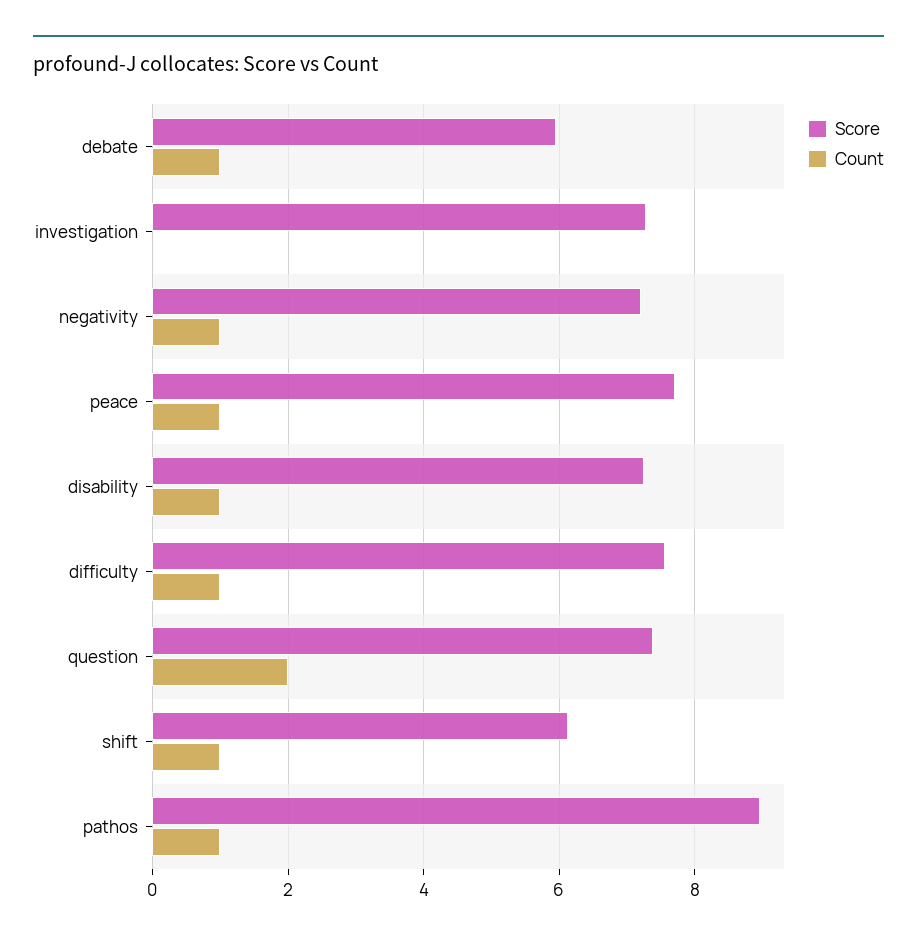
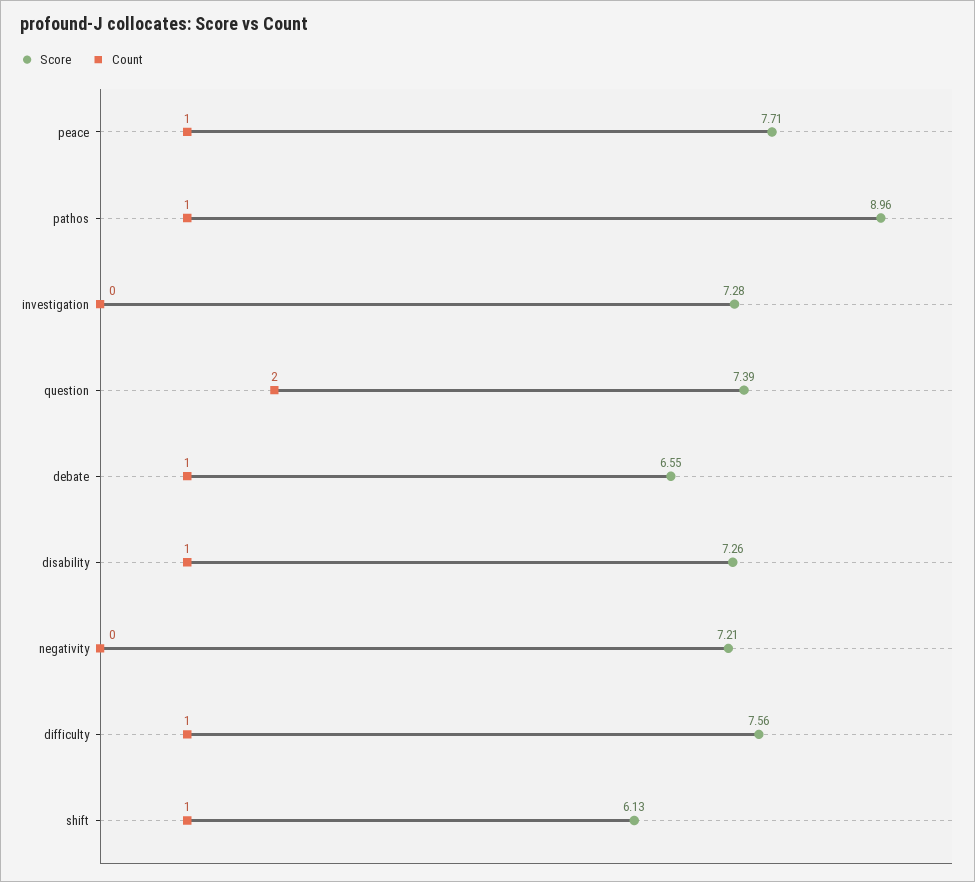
  {
    "Score": {
-     "debate": 6,
+     "debate": 6.55,
      "investigation": 7.28,
      "negativity": 7.21,
      "peace": 7.71,
      "disability": 7.26,
      "difficulty": 7.56,
      "question": 7.39,
      "shift": 6.13,
      "pathos": 8.96
    },
    "Count": {
      "debate": 1,
      "investigation": 0,
-     "negativity": 1,
+     "negativity": 0,
      "peace": 1,
      "disability": 1,
      "difficulty": 1,
      "question": 2,
      "shift": 1,
      "pathos": 1
    }
  }

